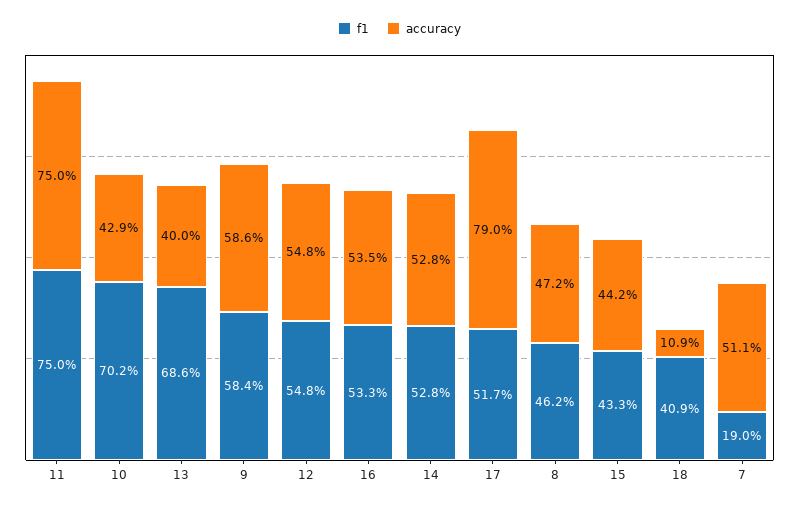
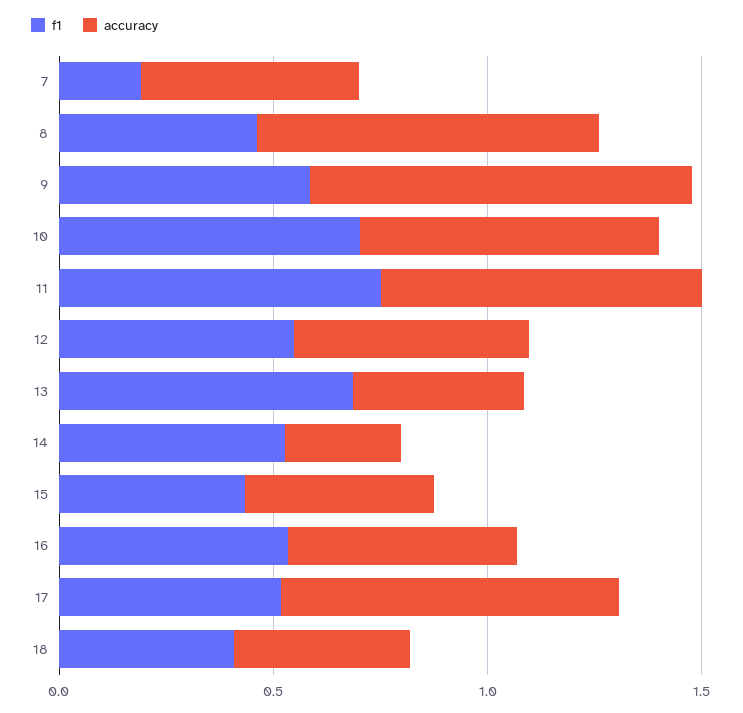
  {
    "f1": {
      "11": 0.75,
      "10": 0.702,
      "13": 0.686,
      "9": 0.584,
      "12": 0.548,
      "16": 0.533,
      "14": 0.528,
      "17": 0.517,
      "8": 0.462,
      "15": 0.433,
      "18": 0.409,
      "7": 0.19
    },
    "accuracy": {
      "11": 0.75,
-     "10": 0.429,
+     "10": 0.7,
      "13": 0.4,
-     "9": 0.586,
+     "9": 0.9,
      "12": 0.548,
      "16": 0.535,
-     "14": 0.528,
+     "14": 0.3,
      "17": 0.79,
-     "8": 0.472,
+     "8": 0.8,
      "15": 0.442,
-     "18": 0.109,
+     "18": 0.4,
      "7": 0.511
    }
  }

